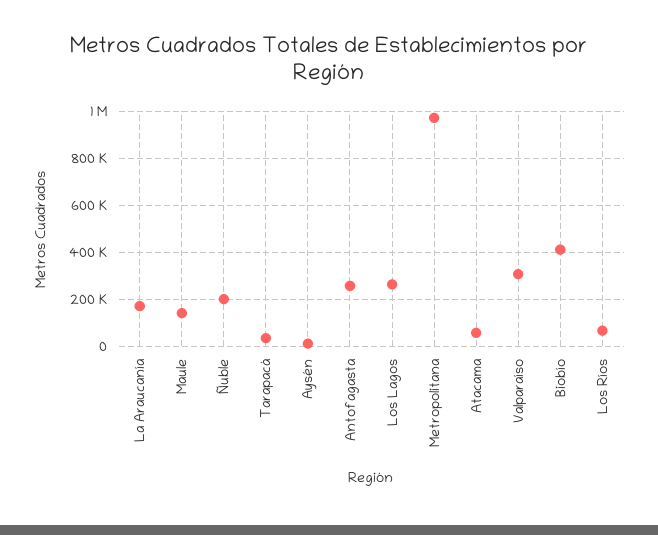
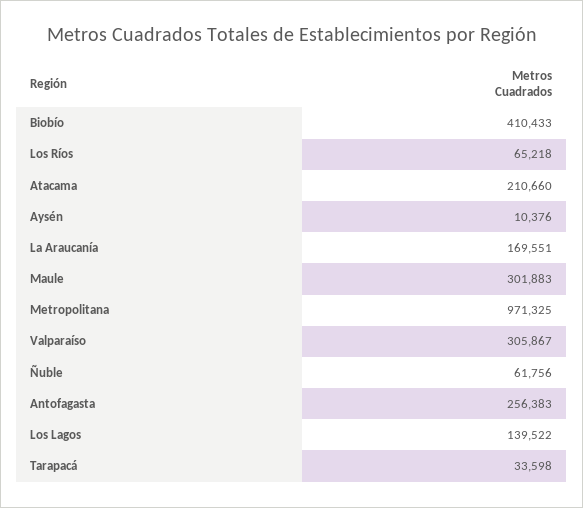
  {
    "La Araucanía": 169551,
-   "Maule": 150000,
+   "Maule": 301883,
-   "Ñuble": 200000,
+   "Ñuble": 61756,
    "Tarapacá": 33598,
    "Aysén": 10376,
    "Antofagasta": 256383,
-   "Los Lagos": 250000,
+   "Los Lagos": 139522,
    "Metropolitana": 971325,
-   "Atacama": 50000,
+   "Atacama": 210660,
    "Valparaíso": 305867,
    "Biobío": 410433,
    "Los Ríos": 65218
  }

